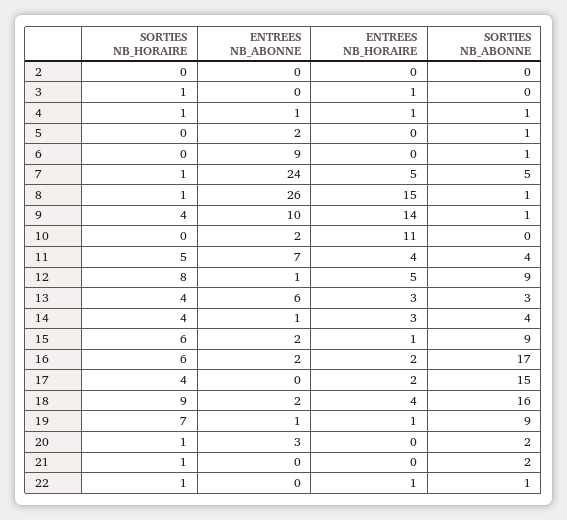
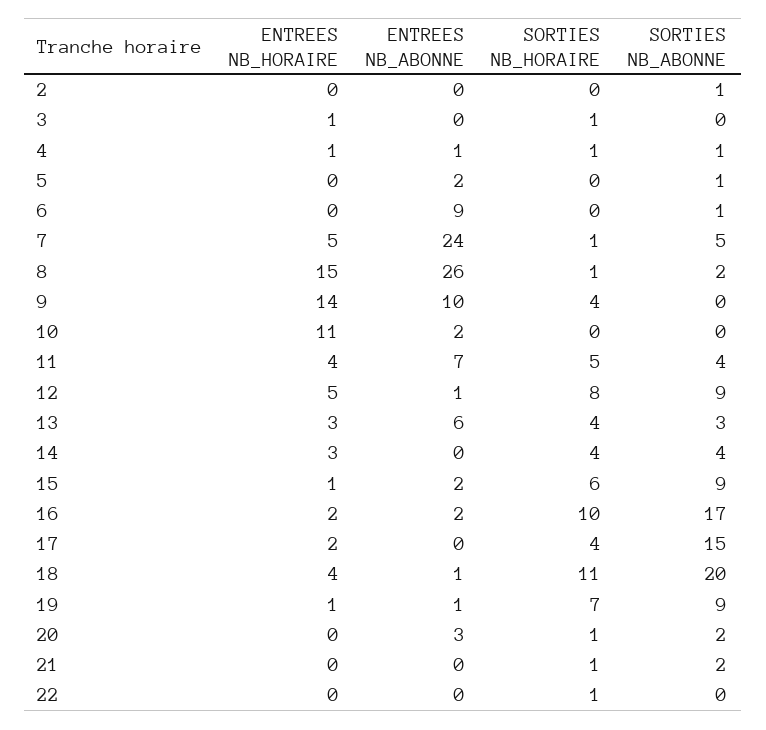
  {
    "SORTIES NB_HORAIRE": {
      "2": 0,
      "3": 1,
      "4": 1,
      "5": 0,
      "6": 0,
      "7": 1,
      "8": 1,
      "9": 4,
      "10": 0,
      "11": 5,
      "12": 8,
      "13": 4,
      "14": 4,
      "15": 6,
-     "16": 6,
+     "16": 10,
      "17": 4,
-     "18": 9,
+     "18": 11,
      "19": 7,
      "20": 1,
      "21": 1,
      "22": 1
    },
    "ENTREES NB_ABONNE": {
      "2": 0,
      "3": 0,
      "4": 1,
      "5": 2,
      "6": 9,
      "7": 24,
      "8": 26,
      "9": 10,
      "10": 2,
      "11": 7,
      "12": 1,
      "13": 6,
-     "14": 1,
+     "14": 0,
      "15": 2,
      "16": 2,
      "17": 0,
-     "18": 2,
+     "18": 1,
      "19": 1,
      "20": 3,
      "21": 0,
      "22": 0
    },
    "ENTREES NB_HORAIRE": {
      "2": 0,
      "3": 1,
      "4": 1,
      "5": 0,
      "6": 0,
      "7": 5,
      "8": 15,
      "9": 14,
      "10": 11,
      "11": 4,
      "12": 5,
      "13": 3,
      "14": 3,
      "15": 1,
      "16": 2,
      "17": 2,
      "18": 4,
      "19": 1,
      "20": 0,
      "21": 0,
-     "22": 1
+     "22": 0
    },
    "SORTIES NB_ABONNE": {
-     "2": 0,
+     "2": 1,
      "3": 0,
      "4": 1,
      "5": 1,
      "6": 1,
      "7": 5,
-     "8": 1,
+     "8": 2,
-     "9": 1,
+     "9": 0,
      "10": 0,
      "11": 4,
      "12": 9,
      "13": 3,
      "14": 4,
      "15": 9,
      "16": 17,
      "17": 15,
-     "18": 16,
+     "18": 20,
      "19": 9,
      "20": 2,
      "21": 2,
-     "22": 1
+     "22": 0
    }
  }

